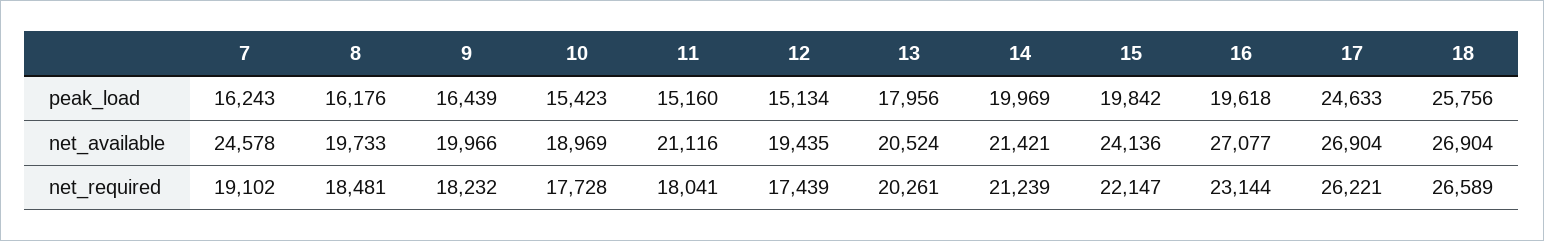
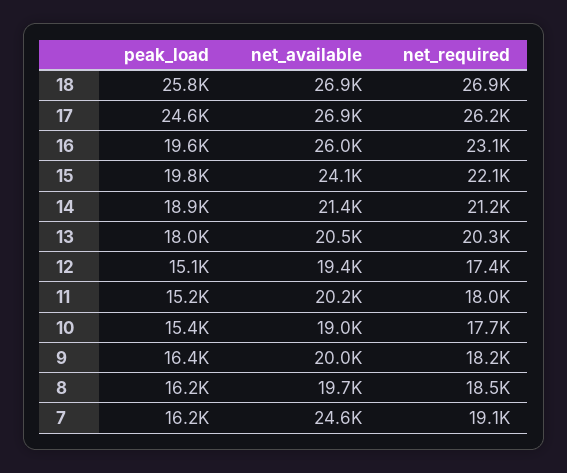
  {
    "7": {
      "peak_load": 16243,
      "net_available": 24578,
      "net_required": 19102
    },
    "8": {
      "peak_load": 16176,
      "net_available": 19733,
      "net_required": 18481
    },
    "9": {
      "peak_load": 16439,
      "net_available": 19966,
      "net_required": 18232
    },
    "10": {
      "peak_load": 15423,
      "net_available": 18969,
      "net_required": 17728
    },
    "11": {
      "peak_load": 15160,
-     "net_available": 21116,
+     "net_available": 20200,
      "net_required": 18041
    },
    "12": {
      "peak_load": 15134,
      "net_available": 19435,
      "net_required": 17439
    },
    "13": {
      "peak_load": 17956,
      "net_available": 20524,
      "net_required": 20261
    },
    "14": {
-     "peak_load": 19969,
+     "peak_load": 18900,
      "net_available": 21421,
      "net_required": 21239
    },
    "15": {
      "peak_load": 19842,
      "net_available": 24136,
      "net_required": 22147
    },
    "16": {
      "peak_load": 19618,
-     "net_available": 27077,
+     "net_available": 26000,
      "net_required": 23144
    },
    "17": {
      "peak_load": 24633,
      "net_available": 26904,
      "net_required": 26221
    },
    "18": {
      "peak_load": 25756,
      "net_available": 26904,
-     "net_required": 26589
+     "net_required": 26900
    }
  }

